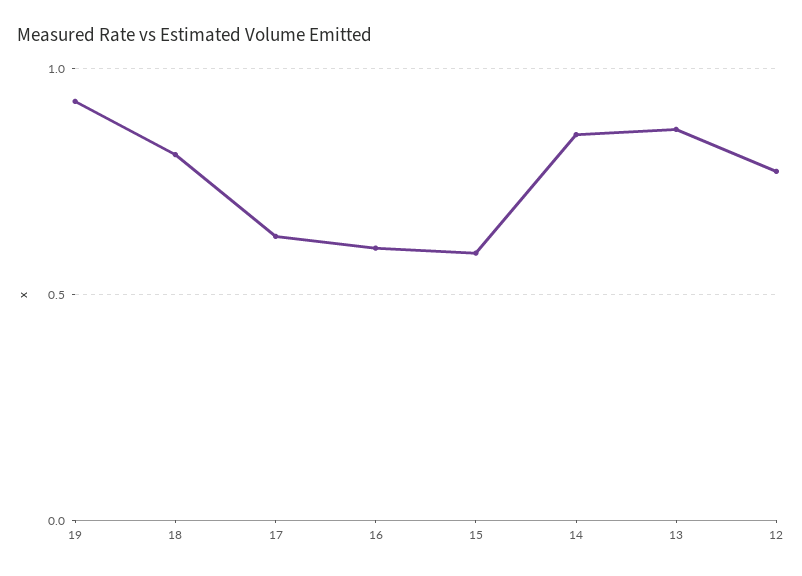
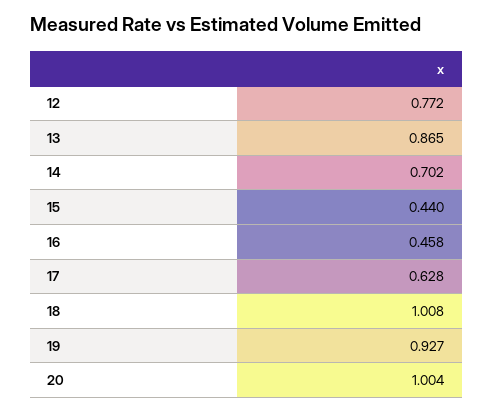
  {
    "19": 0.927,
-   "18": 0.8,
+   "18": 1.008,
    "17": 0.628,
-   "16": 0.6,
+   "16": 0.458,
-   "15": 0.6,
+   "15": 0.44,
-   "14": 0.85,
+   "14": 0.702,
    "13": 0.865,
-   "12": 0.772
+   "12": 0.772,
+   "20": 1.004
  }

